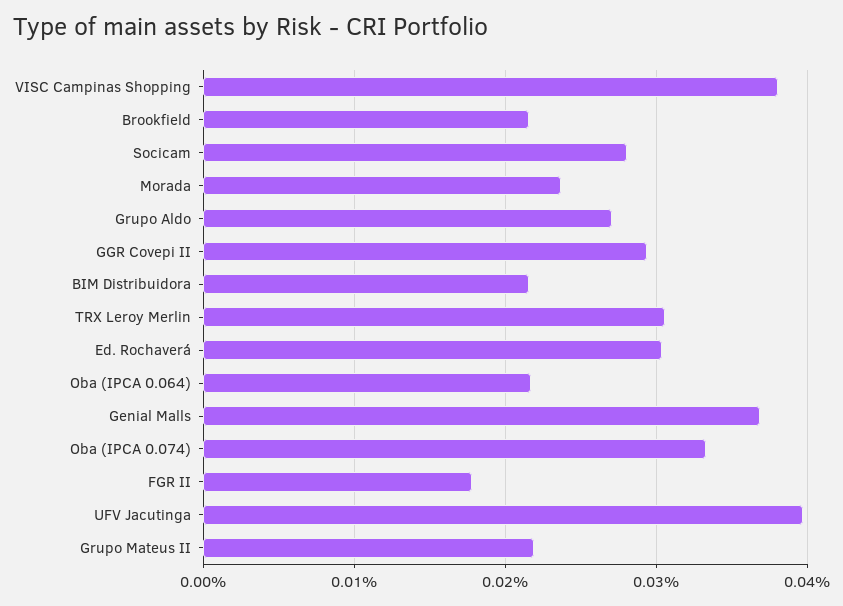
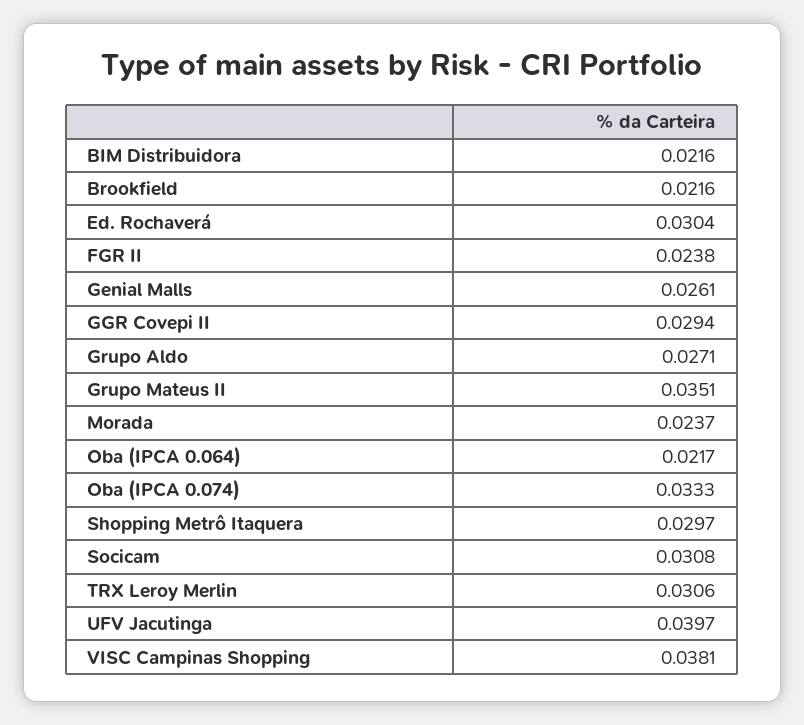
  {
    "VISC Campinas Shopping": 0.0381,
    "Brookfield": 0.0216,
-   "Socicam": 0.028,
+   "Socicam": 0.0308,
    "Morada": 0.0237,
    "Grupo Aldo": 0.0271,
    "GGR Covepi II": 0.0294,
    "BIM Distribuidora": 0.0216,
    "TRX Leroy Merlin": 0.0306,
    "Ed. Rochaverá": 0.0304,
    "Oba (IPCA 0.064)": 0.0217,
-   "Genial Malls": 0.037,
+   "Genial Malls": 0.0261,
    "Oba (IPCA 0.074)": 0.0333,
-   "FGR II": 0.018,
+   "FGR II": 0.0238,
    "UFV Jacutinga": 0.0397,
-   "Grupo Mateus II": 0.022
+   "Grupo Mateus II": 0.0351,
+   "Shopping Metrô Itaquera": 0.0297
  }

